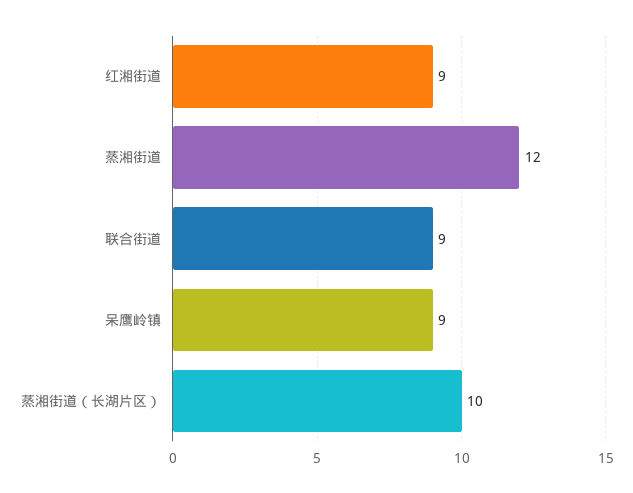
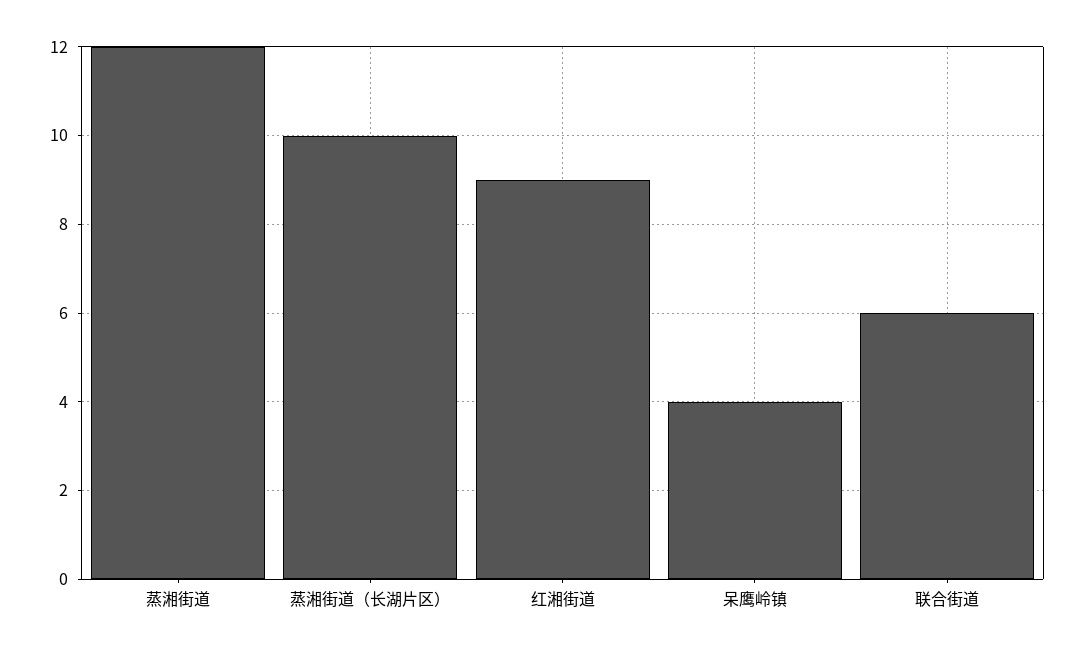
  {
    "红湘街道": 9,
    "蒸湘街道": 12,
-   "联合街道": 9,
+   "联合街道": 6,
-   "呆鹰岭镇": 9,
+   "呆鹰岭镇": 4,
    "蒸湘街道（长湖片区）": 10
  }

